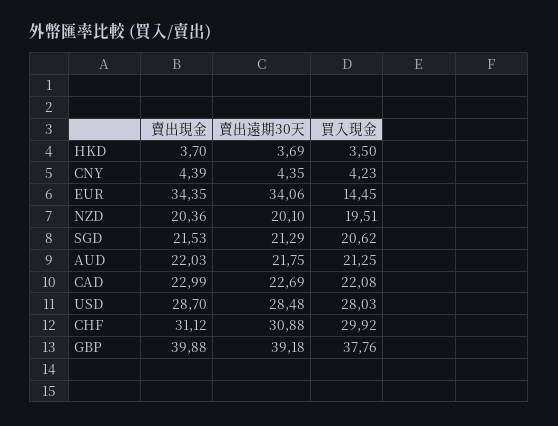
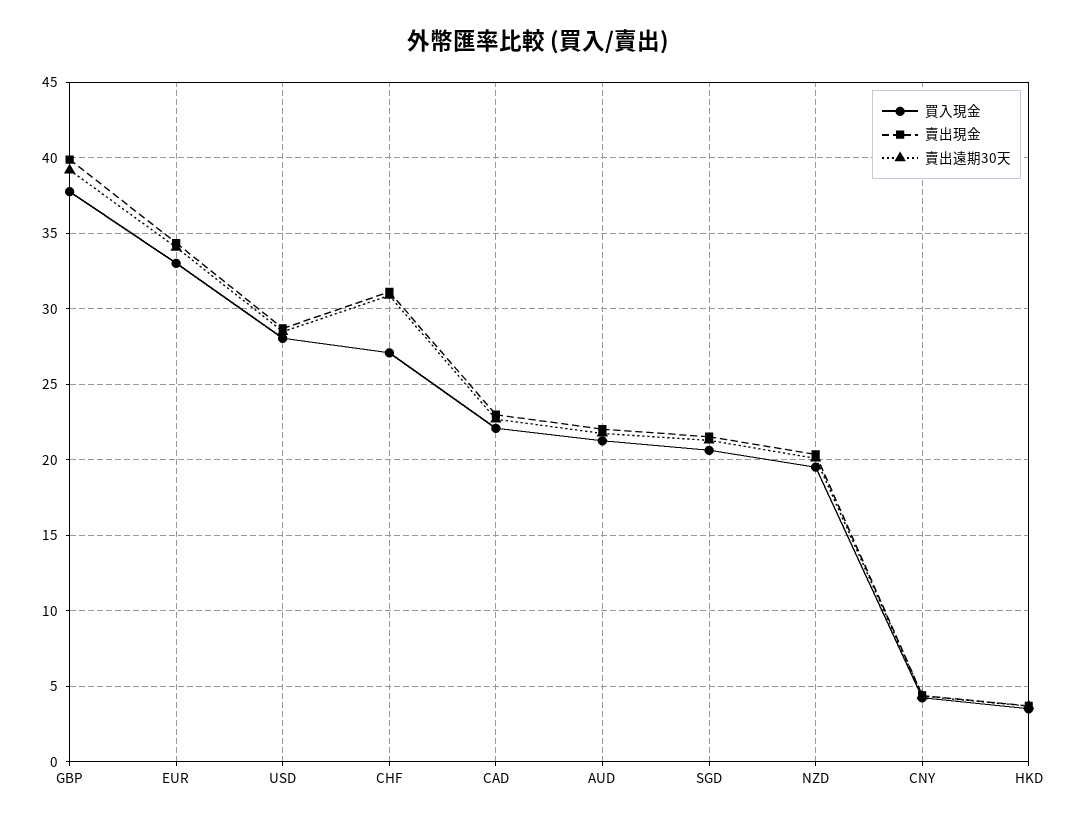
  {
    "賣出現金": {
      "HKD": 3.7,
      "CNY": 4.39,
      "EUR": 34.35,
      "NZD": 20.36,
      "SGD": 21.53,
      "AUD": 22.03,
      "CAD": 22.99,
      "USD": 28.7,
      "CHF": 31.12,
      "GBP": 39.88
    },
    "賣出遠期30天": {
      "HKD": 3.69,
      "CNY": 4.35,
      "EUR": 34.06,
      "NZD": 20.1,
      "SGD": 21.29,
      "AUD": 21.75,
      "CAD": 22.69,
      "USD": 28.48,
      "CHF": 30.88,
      "GBP": 39.18
    },
    "買入現金": {
      "HKD": 3.5,
      "CNY": 4.23,
-     "EUR": 14.45,
+     "EUR": 33,
      "NZD": 19.51,
      "SGD": 20.62,
      "AUD": 21.25,
      "CAD": 22.08,
      "USD": 28.03,
-     "CHF": 29.92,
+     "CHF": 27,
      "GBP": 37.76
    }
  }

